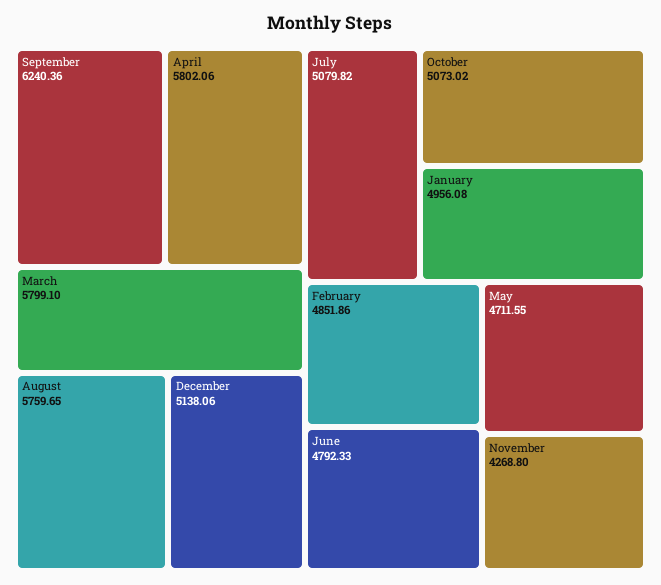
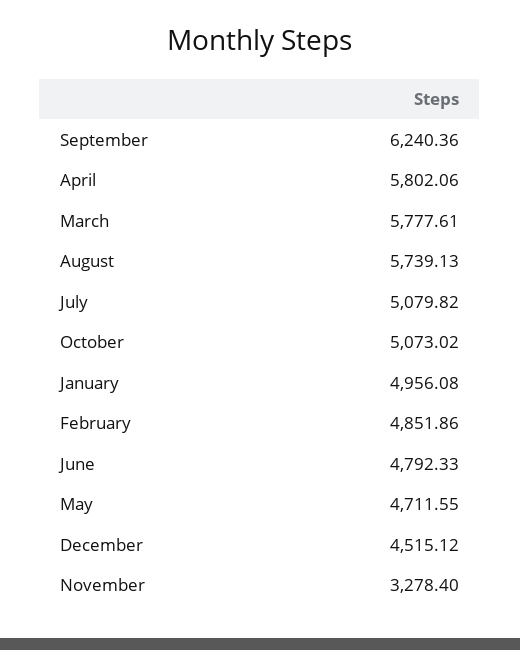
  {
    "September": 6240.36,
    "April": 5802.06,
-   "March": 5799.1,
+   "March": 5777.61,
-   "August": 5759.65,
+   "August": 5739.13,
-   "December": 5138.06,
+   "December": 4515.12,
    "July": 5079.82,
    "October": 5073.02,
    "January": 4956.08,
    "February": 4851.86,
    "June": 4792.33,
    "May": 4711.55,
-   "November": 4268.8
+   "November": 3278.4
  }

